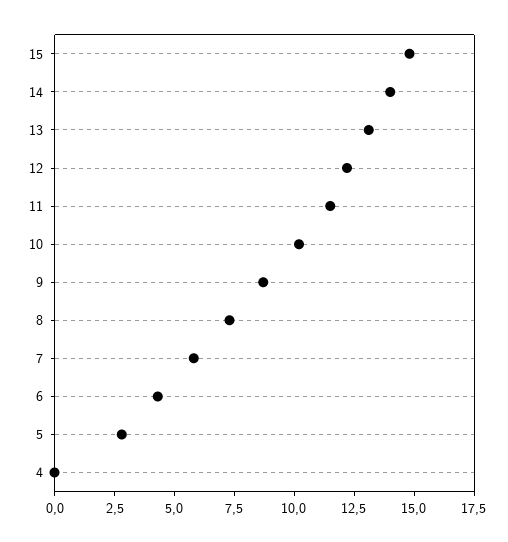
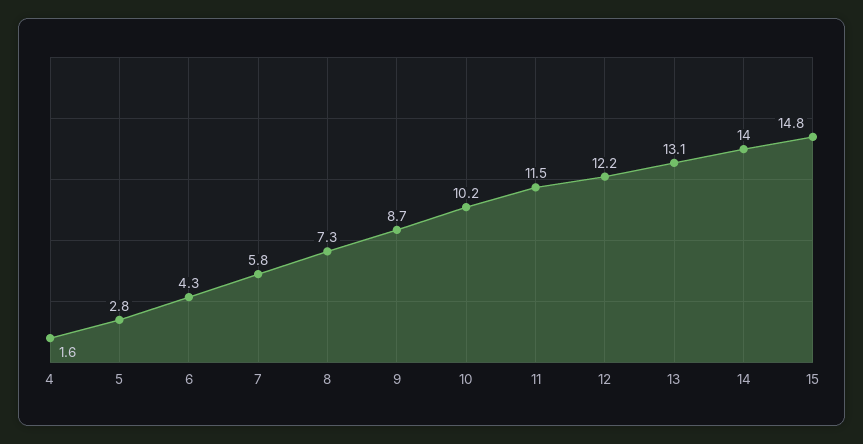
  {
    "15": 14.8,
    "14": 14,
    "13": 13.1,
    "12": 12.2,
    "11": 11.5,
    "10": 10.2,
    "9": 8.7,
    "8": 7.3,
    "7": 5.8,
    "6": 4.3,
    "5": 2.8,
-   "4": 0
+   "4": 1.6
  }

